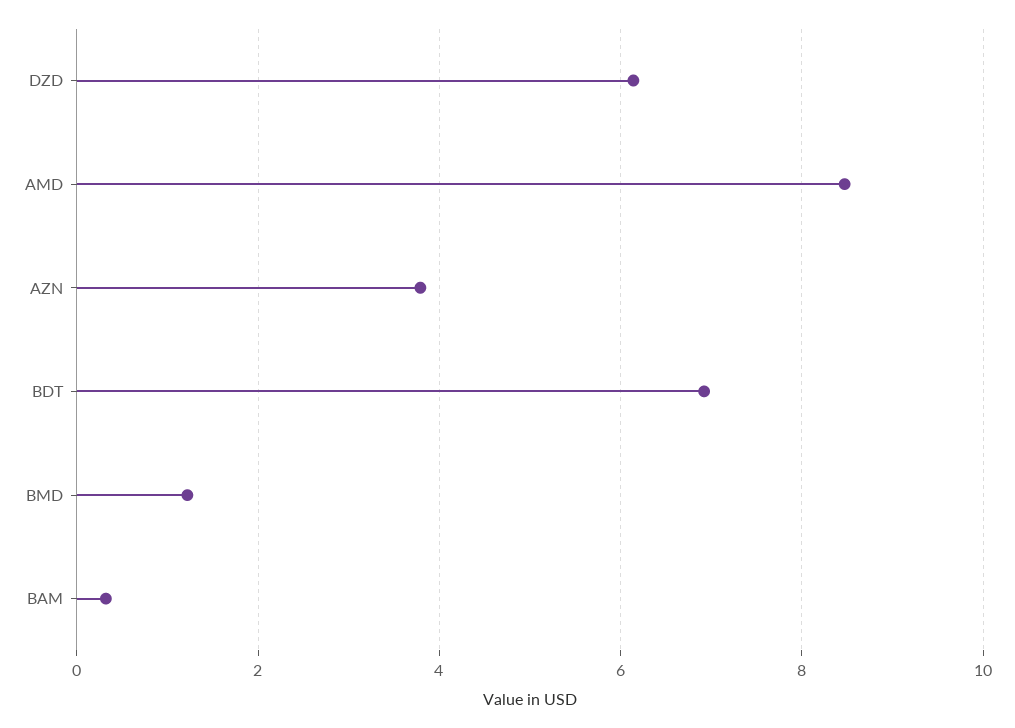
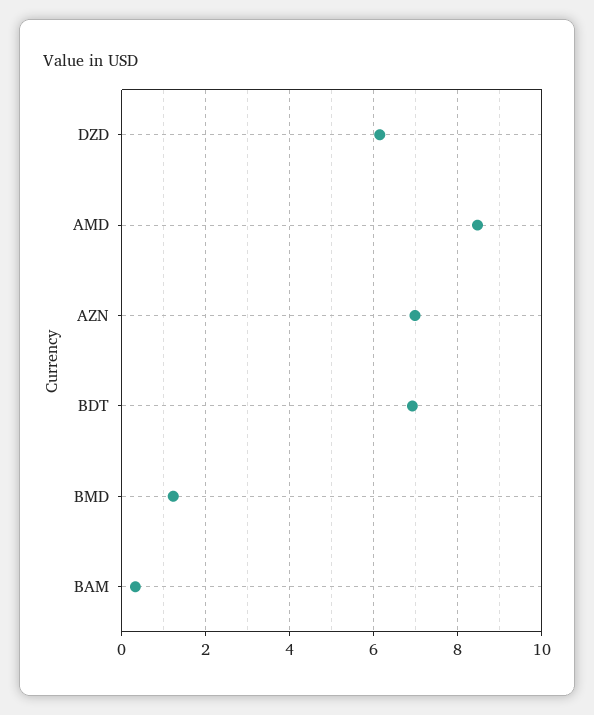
  {
    "DZD": 6.2,
    "AMD": 8.4,
-   "AZN": 3.8,
+   "AZN": 7,
    "BDT": 7,
    "BMD": 1.2,
    "BAM": 0.4
  }

